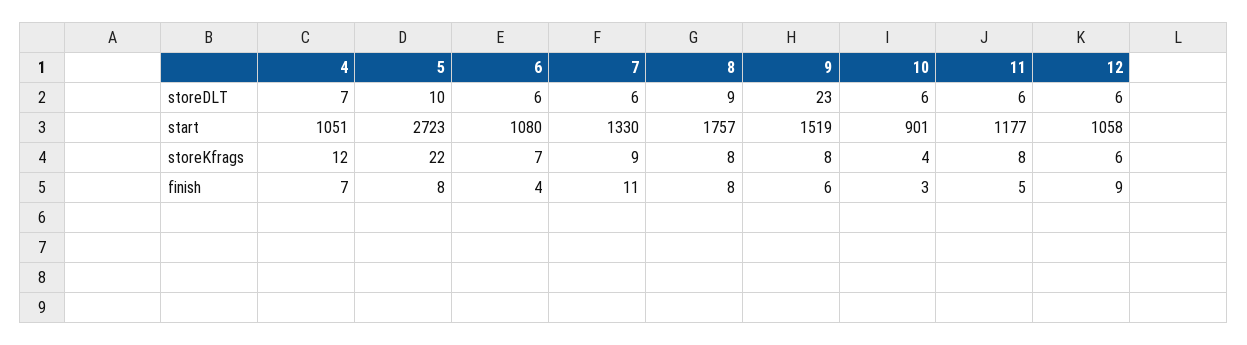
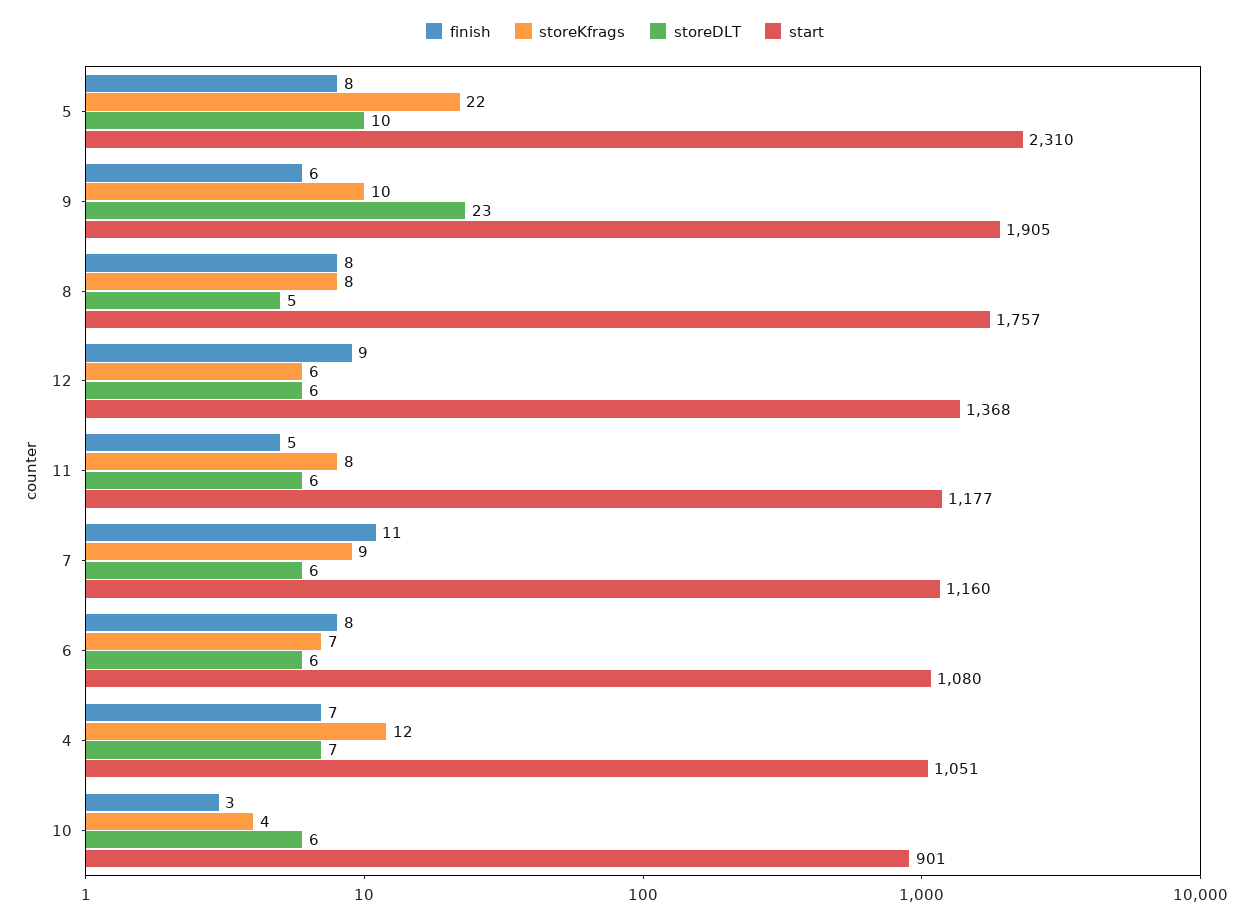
  {
    "storeDLT": {
      "4": 7,
      "5": 10,
      "6": 6,
      "7": 6,
-     "8": 9,
+     "8": 5,
      "9": 23,
      "10": 6,
      "11": 6,
      "12": 6
    },
    "start": {
      "4": 1051,
-     "5": 2723,
+     "5": 2310,
      "6": 1080,
-     "7": 1330,
+     "7": 1160,
      "8": 1757,
-     "9": 1519,
+     "9": 1905,
      "10": 901,
      "11": 1177,
-     "12": 1058
+     "12": 1368
    },
    "storeKfrags": {
      "4": 12,
      "5": 22,
      "6": 7,
      "7": 9,
      "8": 8,
-     "9": 8,
+     "9": 10,
      "10": 4,
      "11": 8,
      "12": 6
    },
    "finish": {
      "4": 7,
      "5": 8,
-     "6": 4,
+     "6": 8,
      "7": 11,
      "8": 8,
      "9": 6,
      "10": 3,
      "11": 5,
      "12": 9
    }
  }

